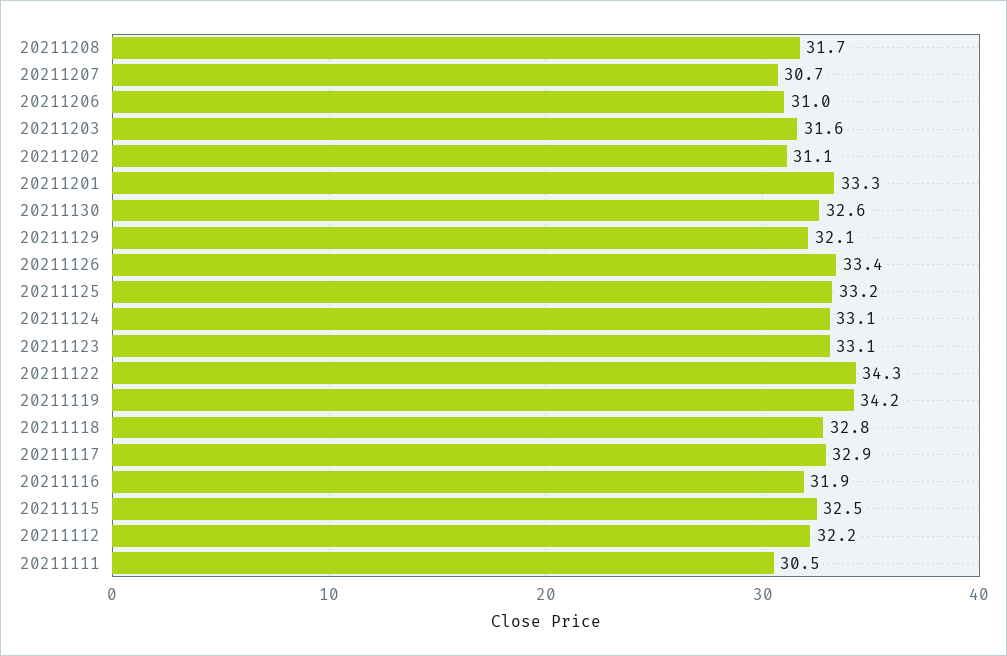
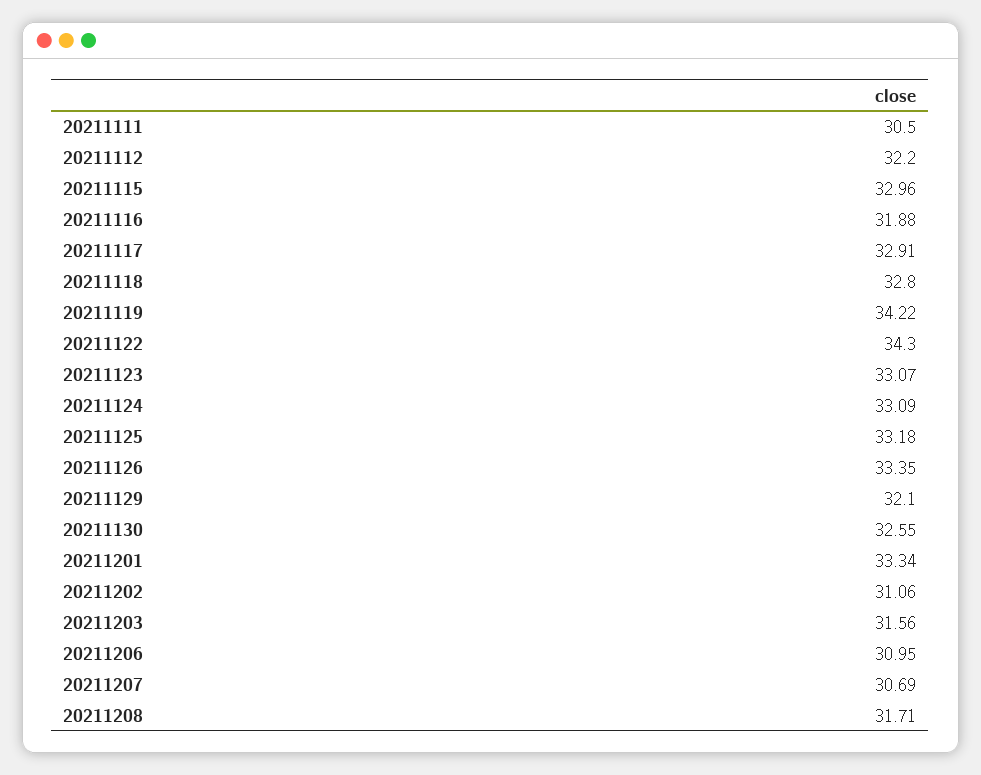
  {
    "20211208": 31.71,
    "20211207": 30.69,
    "20211206": 30.95,
    "20211203": 31.56,
    "20211202": 31.06,
    "20211201": 33.34,
    "20211130": 32.55,
    "20211129": 32.1,
    "20211126": 33.35,
    "20211125": 33.18,
    "20211124": 33.09,
    "20211123": 33.07,
    "20211122": 34.3,
    "20211119": 34.22,
    "20211118": 32.8,
    "20211117": 32.91,
    "20211116": 31.88,
-   "20211115": 32.5,
+   "20211115": 32.96,
    "20211112": 32.2,
    "20211111": 30.5
  }

